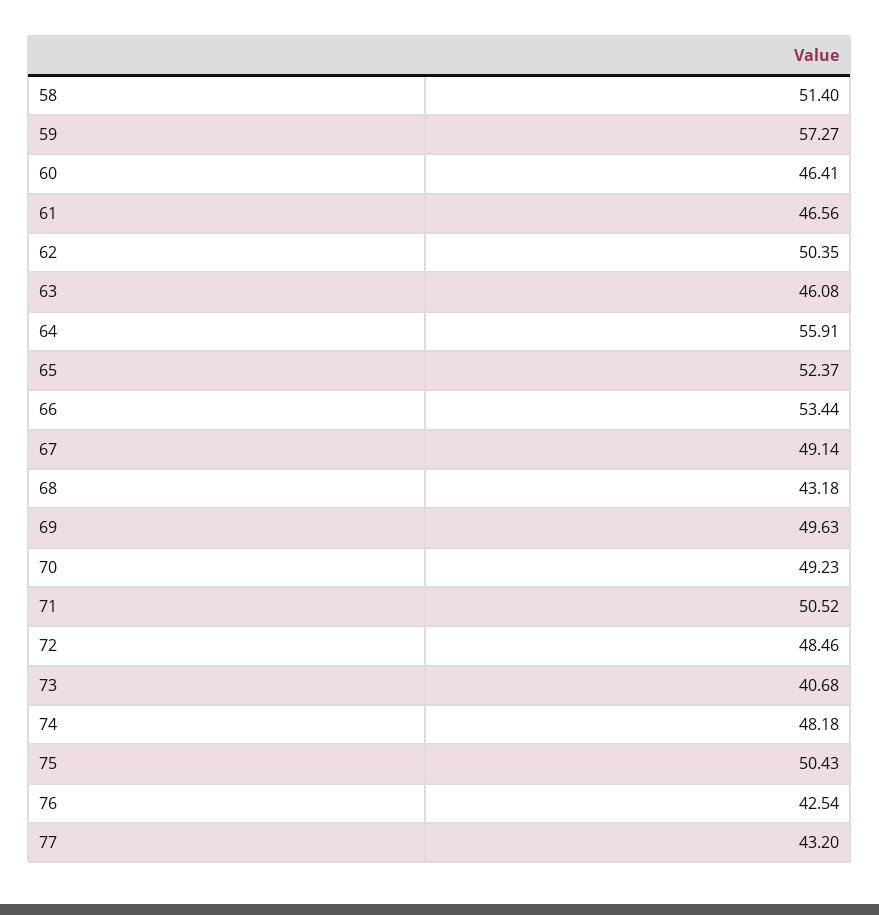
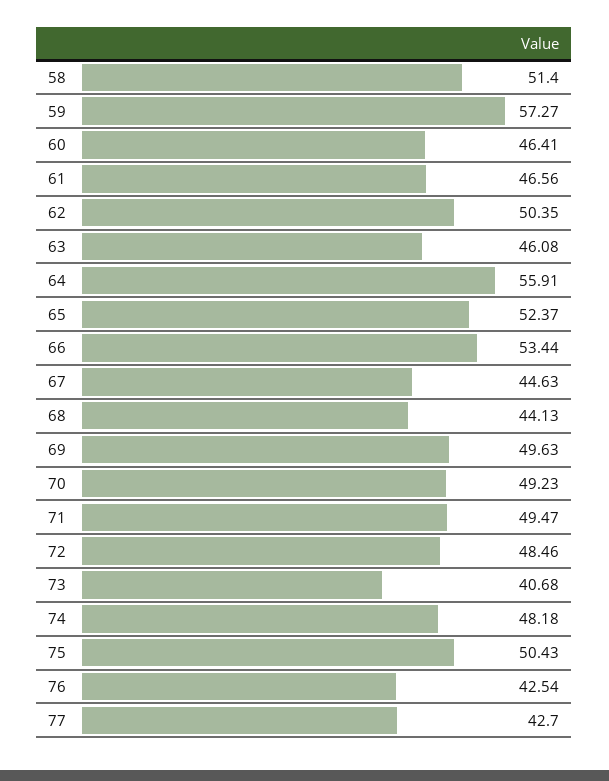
  {
    "58": 51.4,
    "59": 57.27,
    "60": 46.41,
    "61": 46.56,
    "62": 50.35,
    "63": 46.08,
    "64": 55.91,
    "65": 52.37,
    "66": 53.44,
-   "67": 49.14,
+   "67": 44.63,
-   "68": 43.18,
+   "68": 44.13,
    "69": 49.63,
    "70": 49.23,
-   "71": 50.52,
+   "71": 49.47,
    "72": 48.46,
    "73": 40.68,
    "74": 48.18,
    "75": 50.43,
    "76": 42.54,
-   "77": 43.2
+   "77": 42.7
  }

